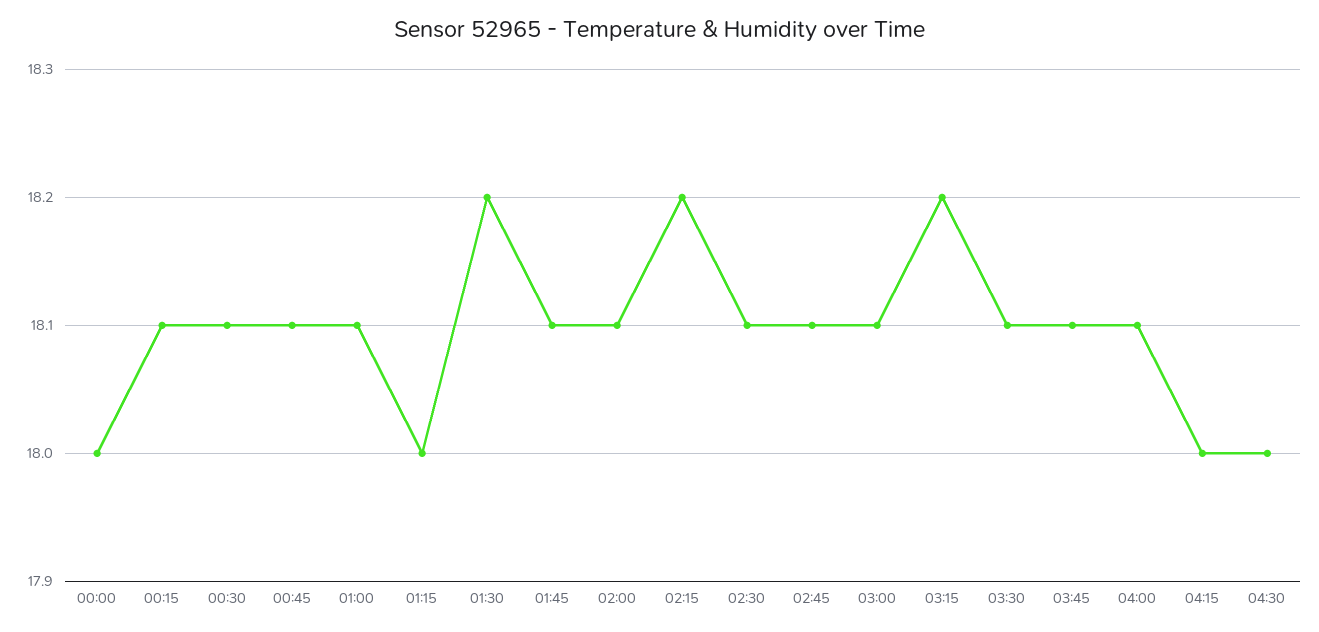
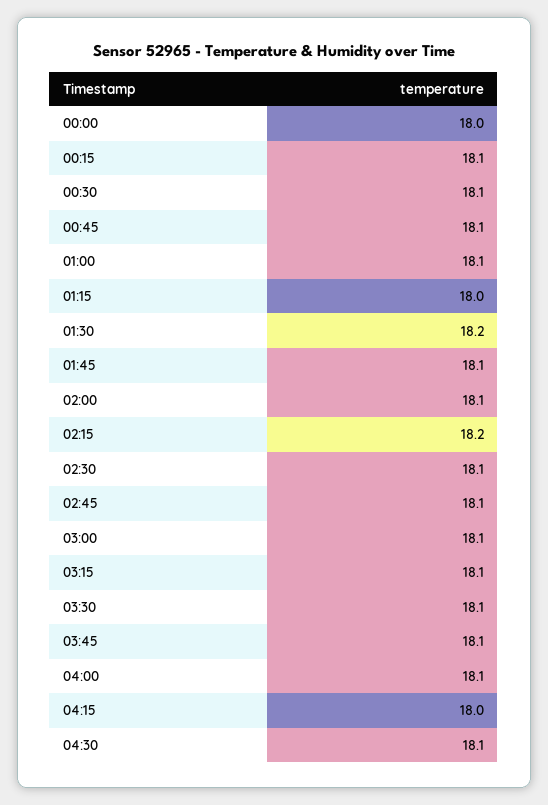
  {
    "00:00": 18,
    "00:15": 18.1,
    "00:30": 18.1,
    "00:45": 18.1,
    "01:00": 18.1,
    "01:15": 18,
    "01:30": 18.2,
    "01:45": 18.1,
    "02:00": 18.1,
    "02:15": 18.2,
    "02:30": 18.1,
    "02:45": 18.1,
    "03:00": 18.1,
-   "03:15": 18.2,
+   "03:15": 18.1,
    "03:30": 18.1,
    "03:45": 18.1,
    "04:00": 18.1,
    "04:15": 18,
-   "04:30": 18
+   "04:30": 18.1
  }

